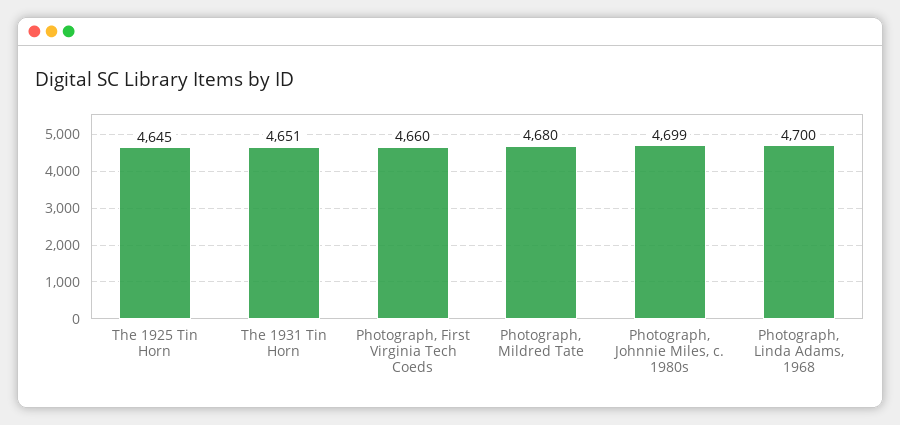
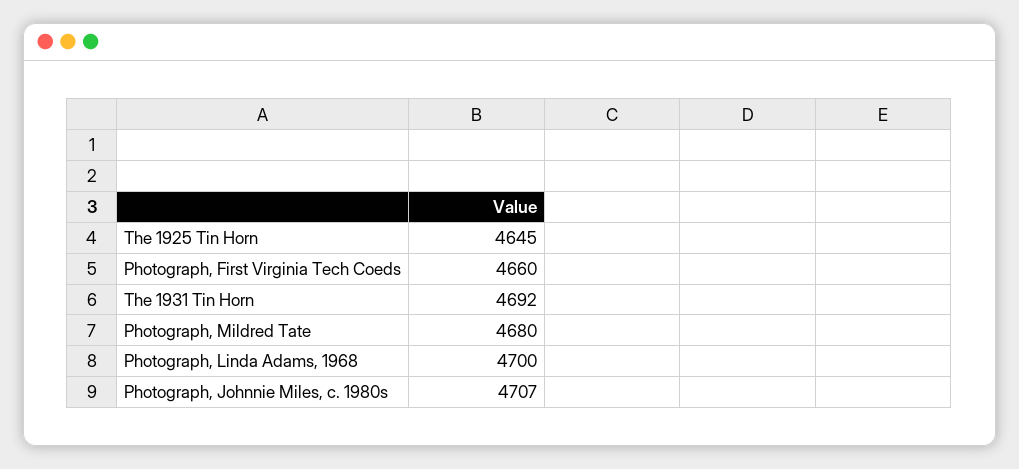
  {
    "The 1925 Tin Horn": 4645,
-   "The 1931 Tin Horn": 4651,
+   "The 1931 Tin Horn": 4692,
    "Photograph, First Virginia Tech Coeds": 4660,
    "Photograph, Mildred Tate": 4680,
-   "Photograph, Johnnie Miles, c. 1980s": 4699,
+   "Photograph, Johnnie Miles, c. 1980s": 4707,
    "Photograph, Linda Adams, 1968": 4700
  }

